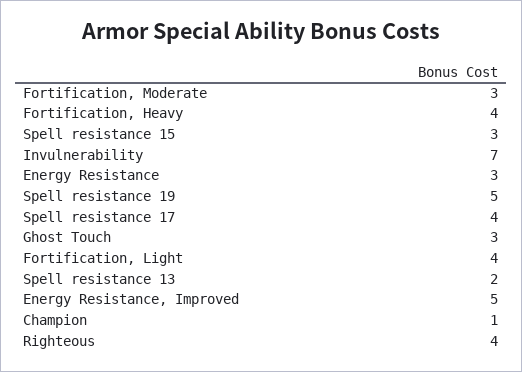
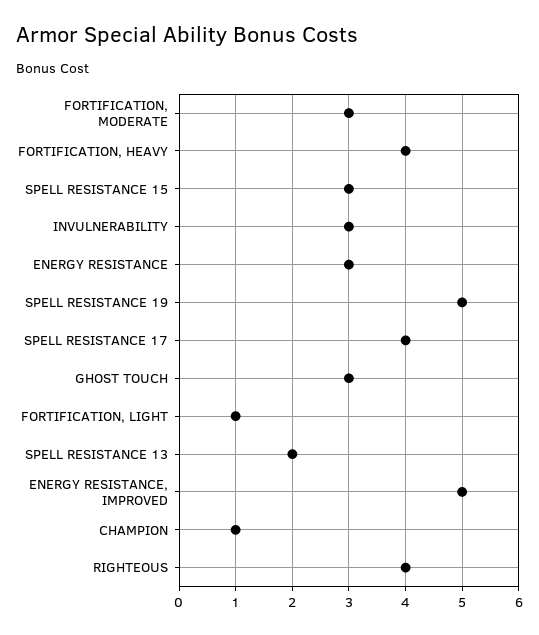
  {
    "Fortification, Moderate": 3,
    "Fortification, Heavy": 4,
    "Spell resistance 15": 3,
-   "Invulnerability": 7,
+   "Invulnerability": 3,
    "Energy Resistance": 3,
    "Spell resistance 19": 5,
    "Spell resistance 17": 4,
    "Ghost Touch": 3,
-   "Fortification, Light": 4,
+   "Fortification, Light": 1,
    "Spell resistance 13": 2,
    "Energy Resistance, Improved": 5,
    "Champion": 1,
    "Righteous": 4
  }

